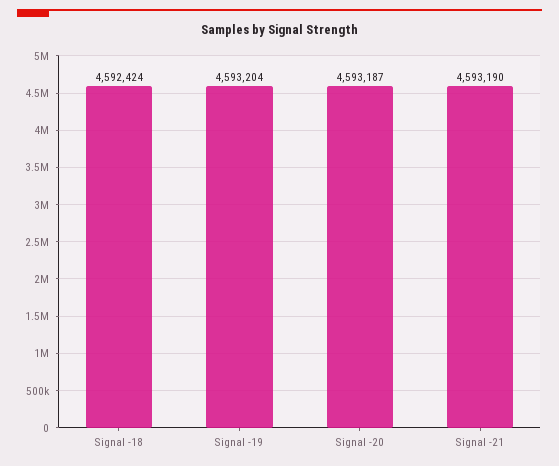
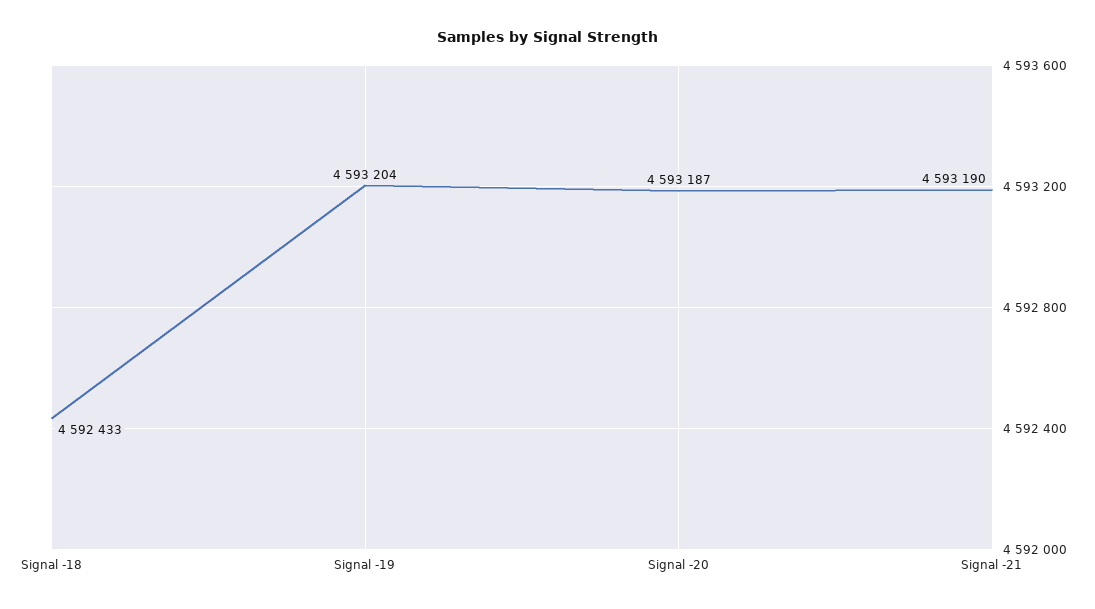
  {
-   "Signal -18": 4592424,
+   "Signal -18": 4592433,
    "Signal -19": 4593204,
    "Signal -20": 4593187,
    "Signal -21": 4593190
  }

